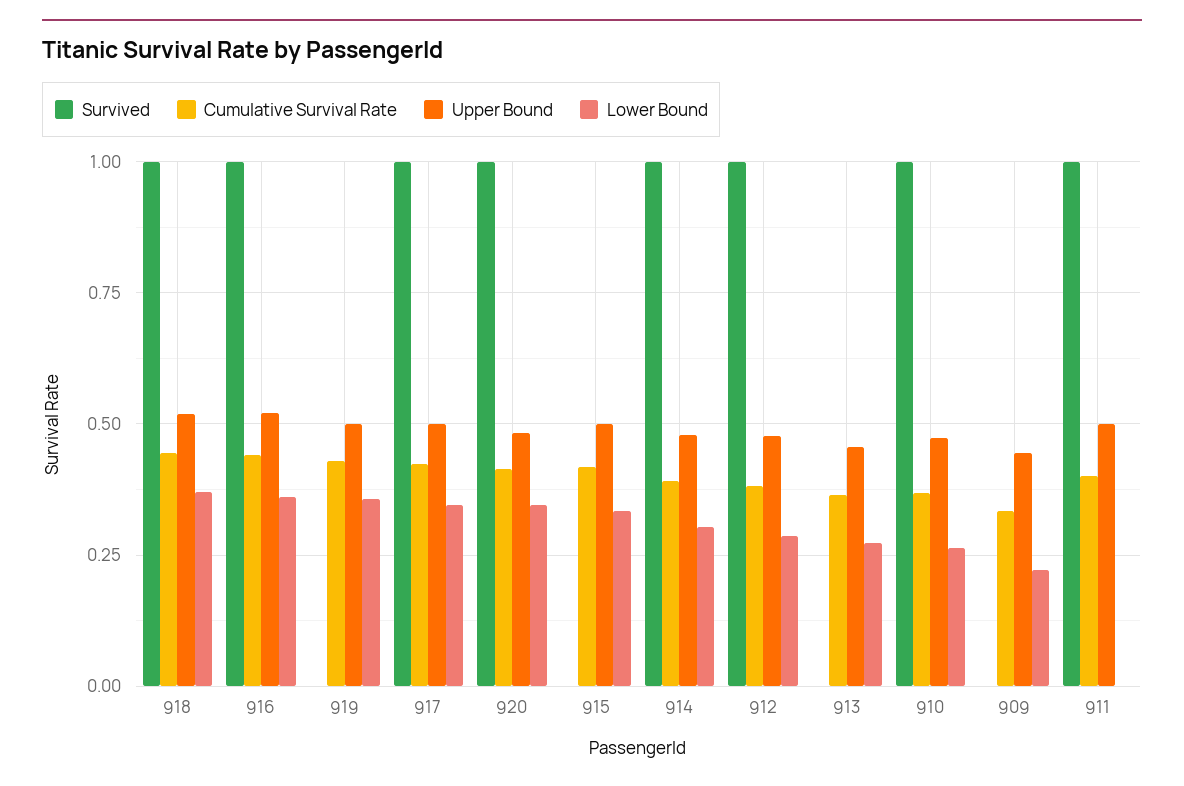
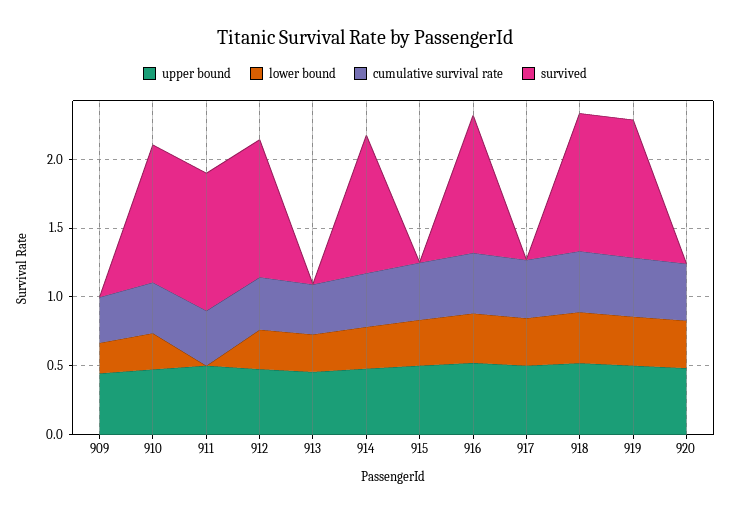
  {
    "Survived": {
      "918": 1,
      "916": 1,
-     "919": 0,
+     "919": 1,
-     "917": 1,
+     "917": 0,
-     "920": 1,
+     "920": 0,
      "915": 0,
      "914": 1,
      "912": 1,
      "913": 0,
      "910": 1,
      "909": 0,
      "911": 1
    },
    "Cumulative Survival Rate": {
      "918": 0.45,
      "916": 0.45,
      "919": 0.425,
      "917": 0.425,
      "920": 0.425,
      "915": 0.425,
      "914": 0.4,
      "912": 0.375,
      "913": 0.375,
      "910": 0.375,
      "909": 0.325,
      "911": 0.4
    },
    "Upper Bound": {
      "918": 0.525,
      "916": 0.525,
      "919": 0.5,
      "917": 0.5,
      "920": 0.475,
      "915": 0.5,
      "914": 0.475,
      "912": 0.475,
      "913": 0.45,
      "910": 0.475,
      "909": 0.45,
      "911": 0.5
    },
    "Lower Bound": {
      "918": 0.375,
      "916": 0.35,
      "919": 0.35,
      "917": 0.35,
      "920": 0.35,
      "915": 0.325,
      "914": 0.3,
      "912": 0.275,
      "913": 0.275,
      "910": 0.275,
      "909": 0.225,
      "911": 0
    }
  }

